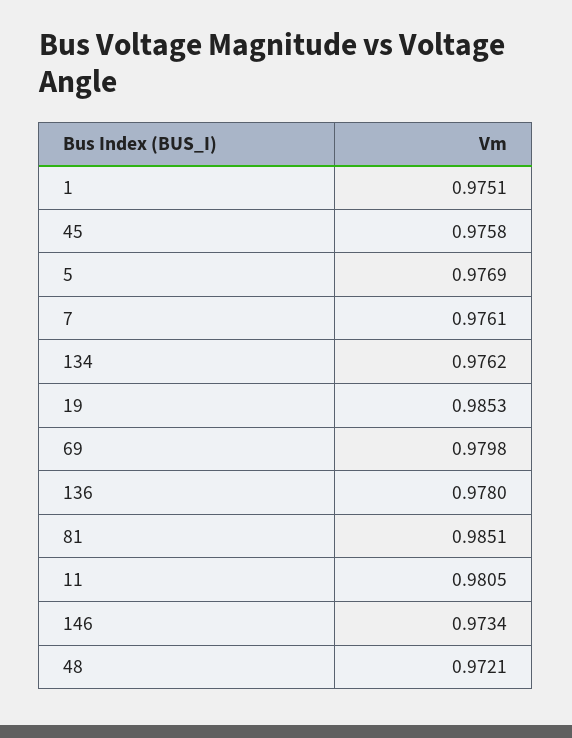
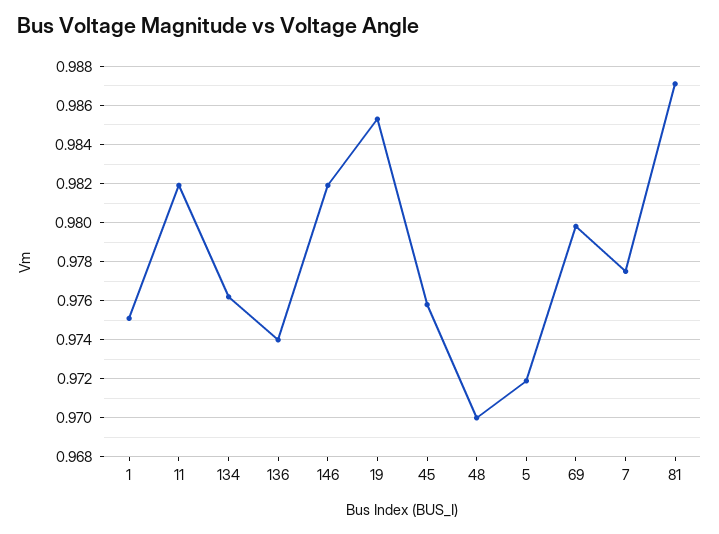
  {
    "1": 0.9751,
    "45": 0.9758,
-   "5": 0.9769,
+   "5": 0.972,
-   "7": 0.9761,
+   "7": 0.9775,
    "134": 0.9762,
    "19": 0.9853,
    "69": 0.9798,
-   "136": 0.978,
+   "136": 0.974,
-   "81": 0.9851,
+   "81": 0.987,
-   "11": 0.9805,
+   "11": 0.982,
-   "146": 0.9734,
+   "146": 0.982,
-   "48": 0.9721
+   "48": 0.97
  }

